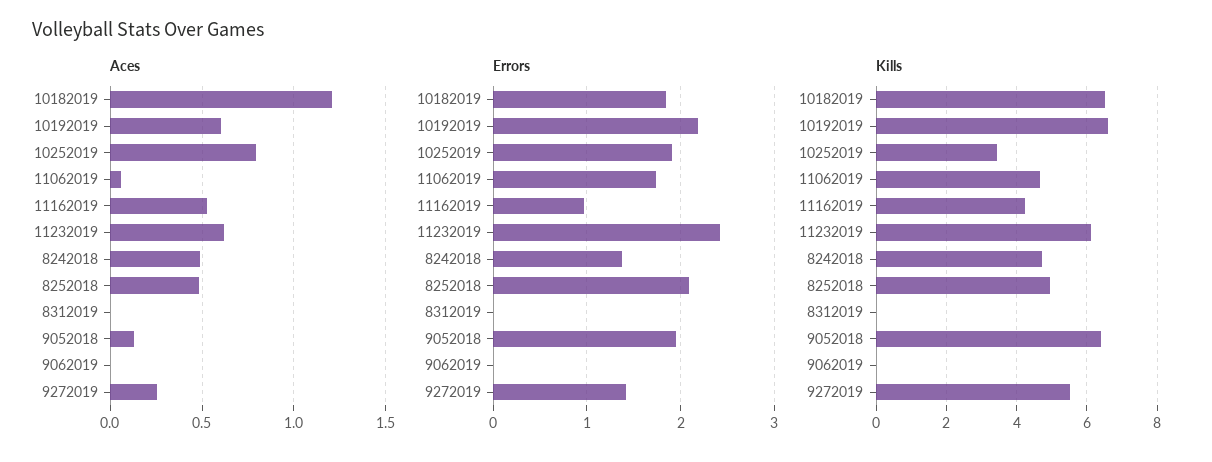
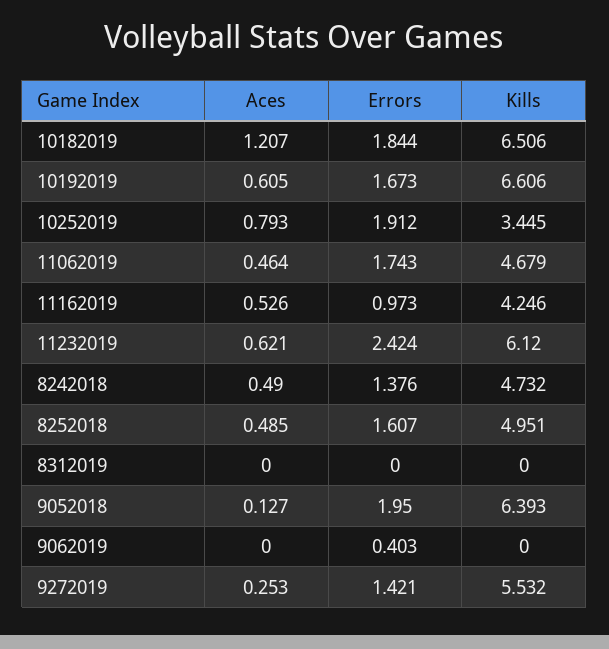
  {
    "Aces": {
      "10182019": 1.207,
      "10192019": 0.605,
      "10252019": 0.793,
-     "11062019": 0.05,
+     "11062019": 0.464,
      "11162019": 0.526,
      "11232019": 0.621,
      "8242018": 0.49,
      "8252018": 0.485,
      "8312019": 0,
      "9052018": 0.127,
      "9062019": 0,
      "9272019": 0.253
    },
    "Errors": {
      "10182019": 1.844,
-     "10192019": 2.2,
+     "10192019": 1.673,
      "10252019": 1.912,
      "11062019": 1.743,
      "11162019": 0.973,
      "11232019": 2.424,
      "8242018": 1.376,
-     "8252018": 2.1,
+     "8252018": 1.607,
      "8312019": 0,
      "9052018": 1.95,
-     "9062019": 0,
+     "9062019": 0.403,
      "9272019": 1.421
    },
    "Kills": {
      "10182019": 6.506,
      "10192019": 6.606,
      "10252019": 3.445,
      "11062019": 4.679,
      "11162019": 4.246,
      "11232019": 6.12,
      "8242018": 4.732,
      "8252018": 4.951,
      "8312019": 0,
      "9052018": 6.393,
      "9062019": 0,
      "9272019": 5.532
    }
  }

